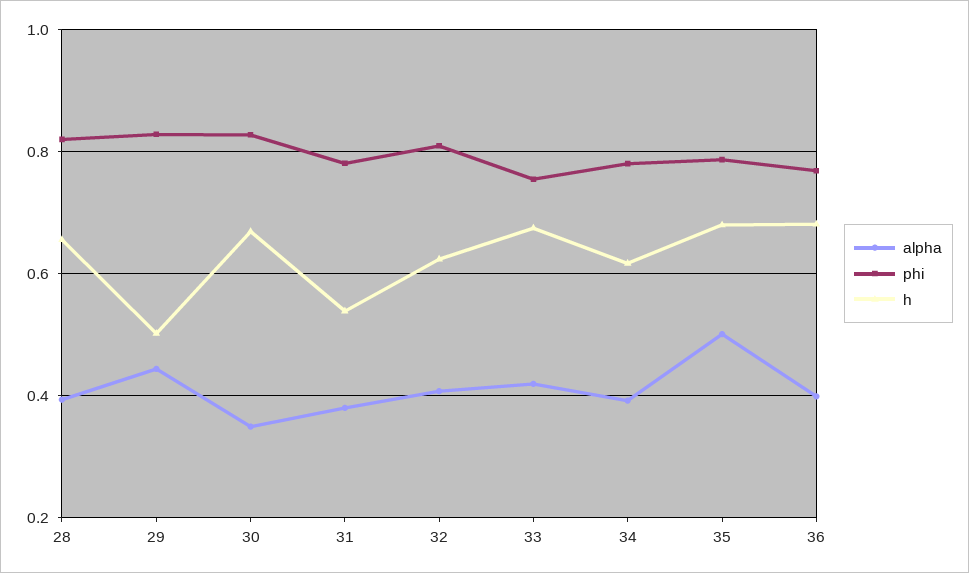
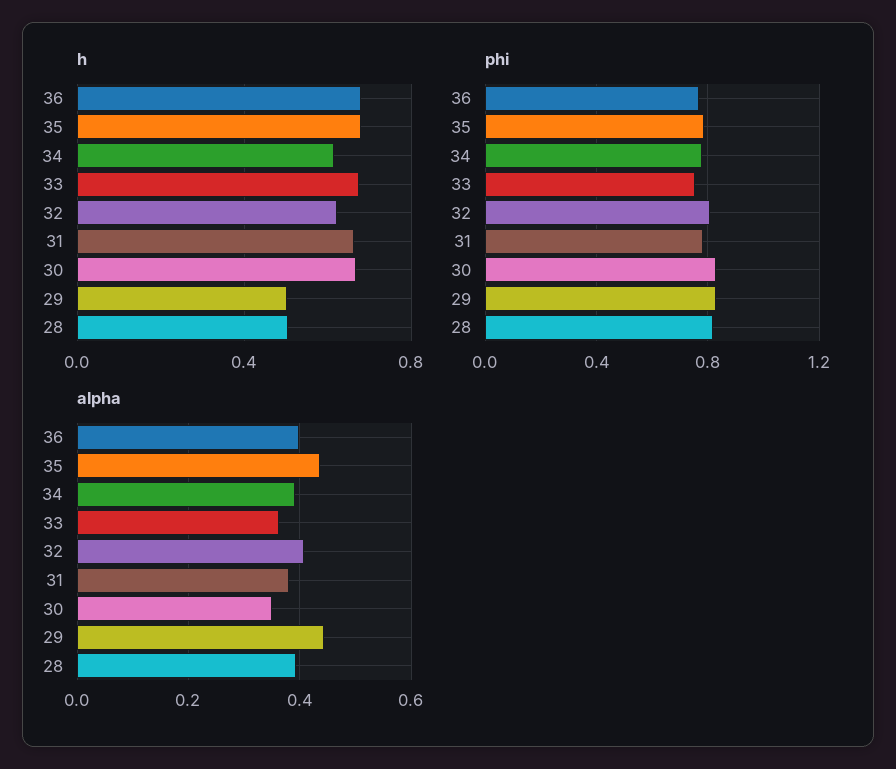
  {
    "alpha": {
      "28": 0.4,
      "29": 0.44,
      "30": 0.34,
      "31": 0.38,
      "32": 0.4,
-     "33": 0.42,
+     "33": 0.36,
      "34": 0.4,
-     "35": 0.5,
+     "35": 0.44,
      "36": 0.4
    },
    "phi": {
      "28": 0.82,
      "29": 0.82,
      "30": 0.82,
      "31": 0.78,
      "32": 0.8,
      "33": 0.76,
      "34": 0.78,
      "35": 0.78,
      "36": 0.76
    },
    "h": {
-     "28": 0.66,
+     "28": 0.5,
      "29": 0.5,
      "30": 0.66,
-     "31": 0.54,
+     "31": 0.65,
      "32": 0.62,
      "33": 0.68,
      "34": 0.62,
      "35": 0.68,
      "36": 0.68
    }
  }

